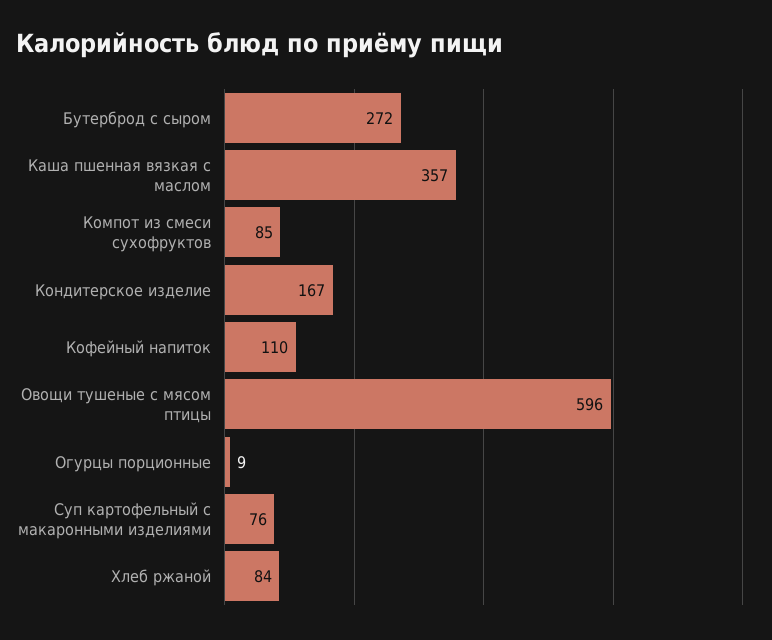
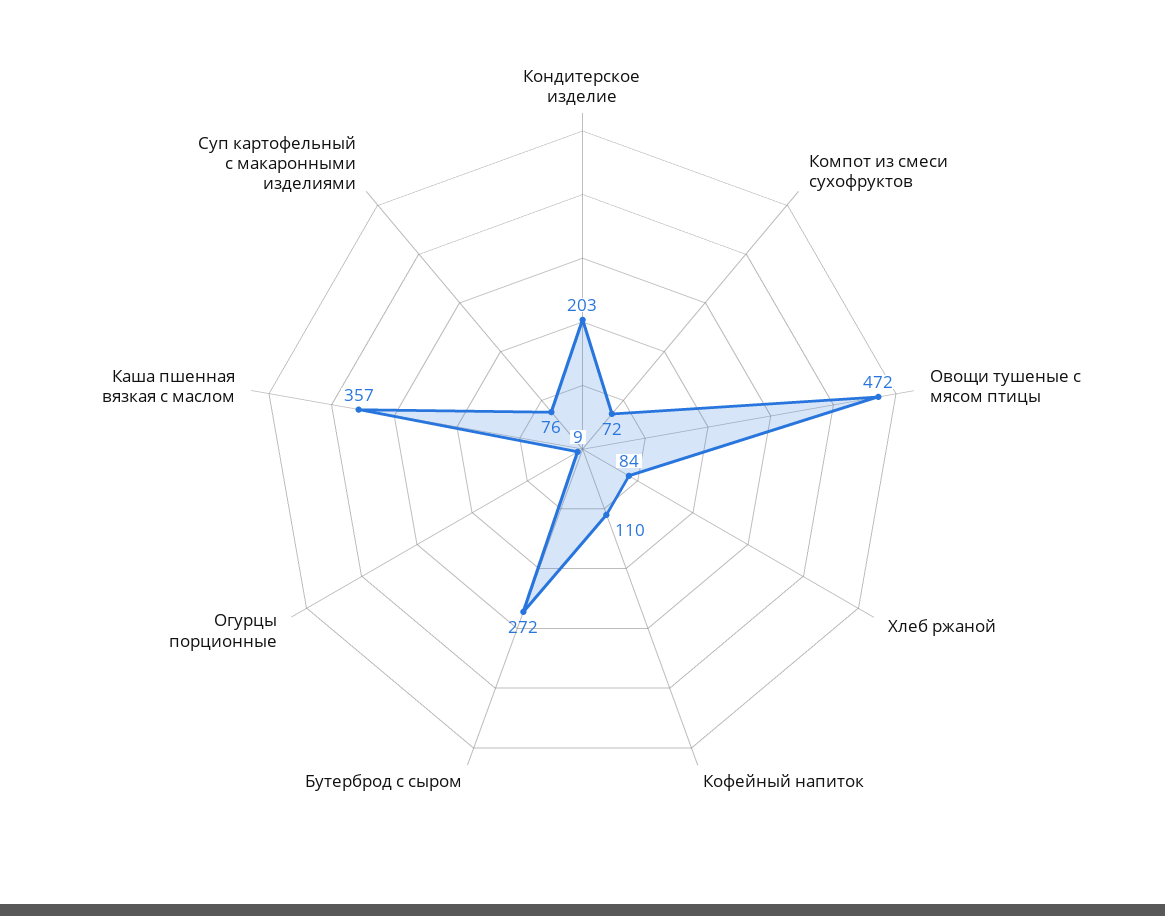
  {
    "Бутерброд с сыром": 272,
    "Каша пшенная вязкая с маслом": 357,
-   "Компот из смеси сухофруктов": 85,
+   "Компот из смеси сухофруктов": 72,
-   "Кондитерское изделие": 167,
+   "Кондитерское изделие": 203,
    "Кофейный напиток": 110,
-   "Овощи тушеные с мясом птицы": 596,
+   "Овощи тушеные с мясом птицы": 472,
    "Огурцы порционные": 9,
    "Суп картофельный с макаронными изделиями": 76,
    "Хлеб ржаной": 84
  }

